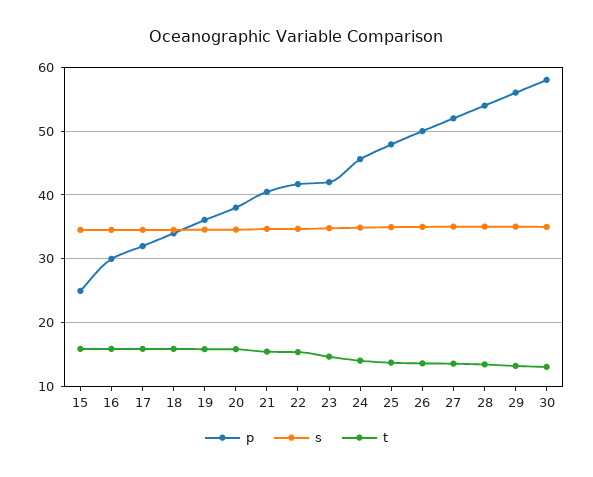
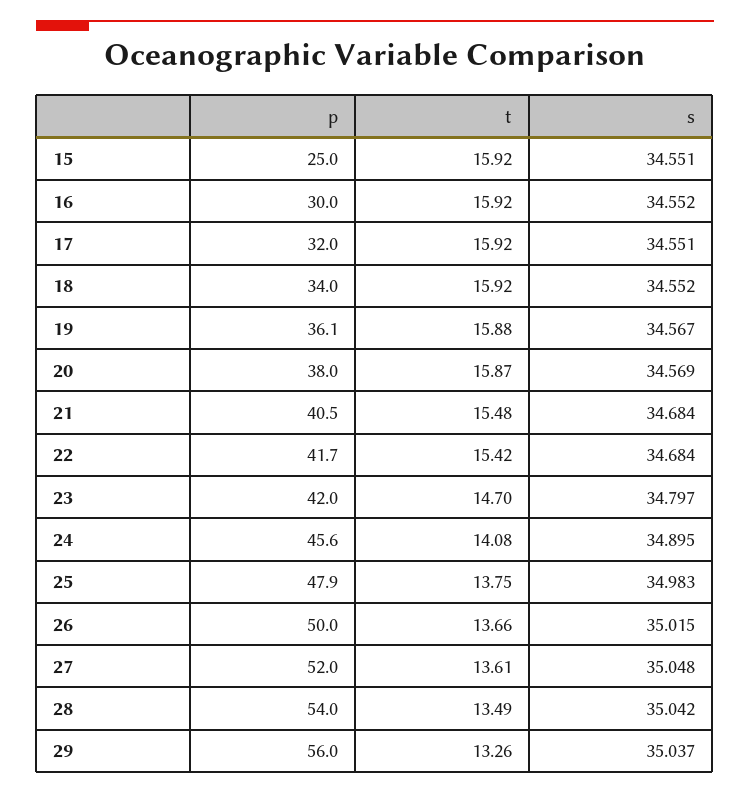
  {
    "p": {
      "15": 25,
      "16": 30,
      "17": 32,
      "18": 34,
      "19": 36.1,
      "20": 38,
      "21": 40.5,
      "22": 41.7,
      "23": 42,
      "24": 45.6,
      "25": 47.9,
      "26": 50,
      "27": 52,
      "28": 54,
-     "29": 56,
+     "29": 56
-     "30": 58
    },
    "s": {
      "15": 34.551,
      "16": 34.552,
      "17": 34.551,
      "18": 34.552,
      "19": 34.567,
      "20": 34.569,
      "21": 34.684,
      "22": 34.684,
      "23": 34.797,
      "24": 34.895,
      "25": 34.983,
      "26": 35.015,
      "27": 35.048,
      "28": 35.042,
-     "29": 35.037,
+     "29": 35.037
-     "30": 35
    },
    "t": {
      "15": 15.92,
      "16": 15.92,
      "17": 15.92,
      "18": 15.92,
      "19": 15.88,
      "20": 15.87,
      "21": 15.48,
      "22": 15.42,
      "23": 14.7,
      "24": 14.08,
      "25": 13.75,
      "26": 13.66,
      "27": 13.61,
      "28": 13.49,
-     "29": 13.26,
+     "29": 13.26
-     "30": 13
    }
  }

